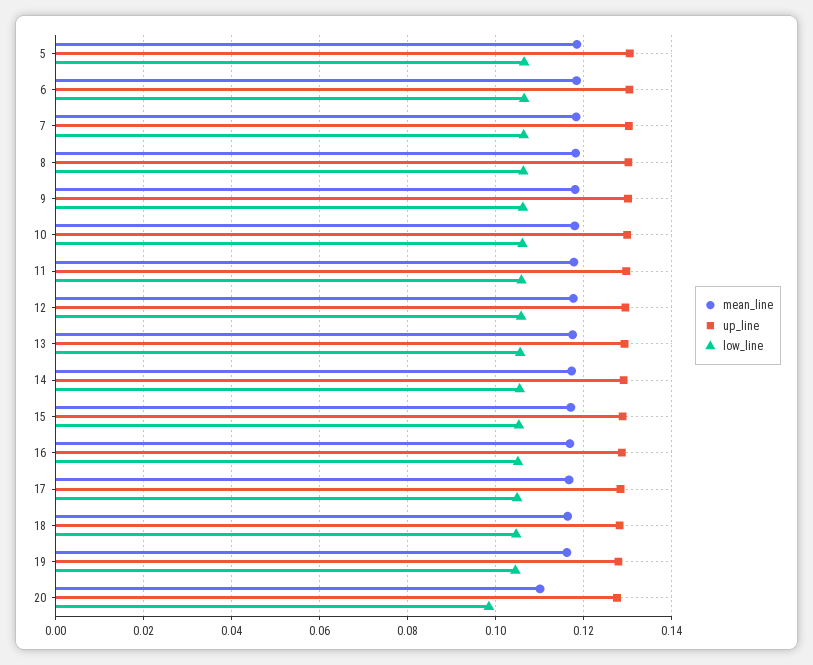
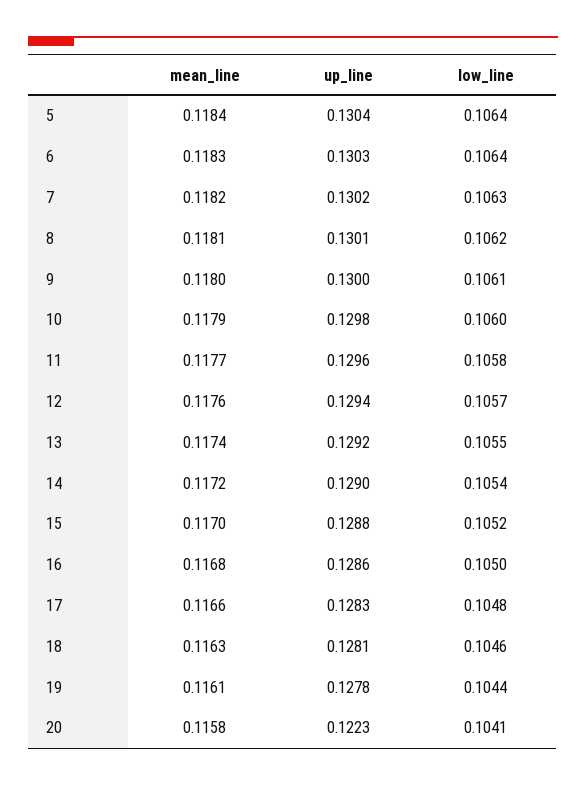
  {
    "mean_line": {
      "5": 0.1184,
      "6": 0.1183,
      "7": 0.1182,
      "8": 0.1181,
      "9": 0.118,
      "10": 0.1179,
      "11": 0.1177,
      "12": 0.1176,
      "13": 0.1174,
      "14": 0.1172,
      "15": 0.117,
      "16": 0.1168,
      "17": 0.1166,
      "18": 0.1163,
      "19": 0.1161,
-     "20": 0.11
+     "20": 0.1158
    },
    "up_line": {
      "5": 0.1304,
      "6": 0.1303,
      "7": 0.1302,
      "8": 0.1301,
      "9": 0.13,
      "10": 0.1298,
      "11": 0.1296,
      "12": 0.1294,
      "13": 0.1292,
      "14": 0.129,
      "15": 0.1288,
      "16": 0.1286,
      "17": 0.1283,
      "18": 0.1281,
      "19": 0.1278,
-     "20": 0.128
+     "20": 0.1223
    },
    "low_line": {
      "5": 0.1064,
      "6": 0.1064,
      "7": 0.1063,
      "8": 0.1062,
      "9": 0.1061,
      "10": 0.106,
      "11": 0.1058,
      "12": 0.1057,
      "13": 0.1055,
      "14": 0.1054,
      "15": 0.1052,
      "16": 0.105,
      "17": 0.1048,
      "18": 0.1046,
      "19": 0.1044,
-     "20": 0.098
+     "20": 0.1041
    }
  }

